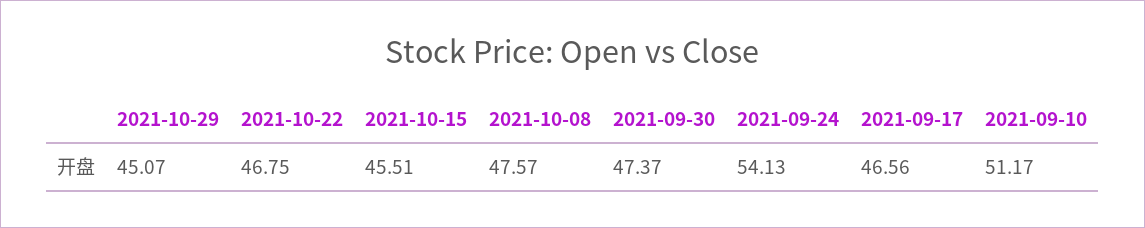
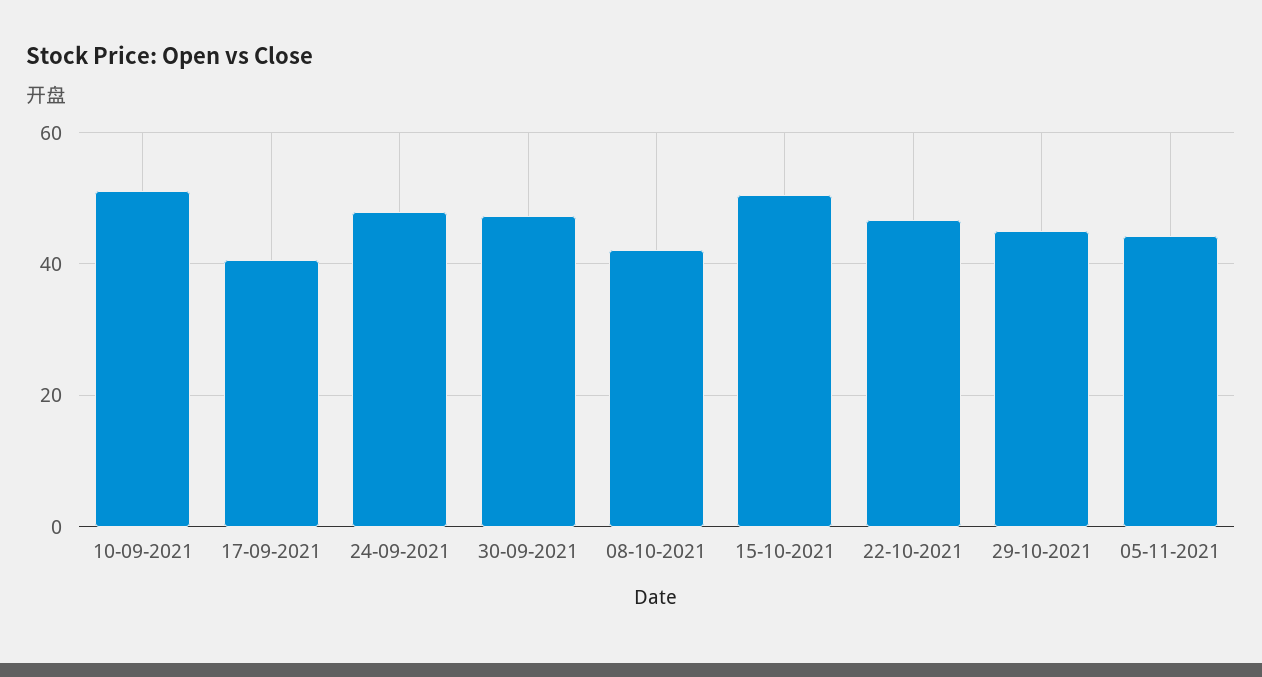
  {
    "2021-10-29": 45.07,
    "2021-10-22": 46.75,
-   "2021-10-15": 45.51,
+   "2021-10-15": 50,
-   "2021-10-08": 47.57,
+   "2021-10-08": 42,
    "2021-09-30": 47.37,
-   "2021-09-24": 54.13,
+   "2021-09-24": 48,
-   "2021-09-17": 46.56,
+   "2021-09-17": 40,
-   "2021-09-10": 51.17
+   "2021-09-10": 51.17,
+   "05-11-2021": 44
  }

